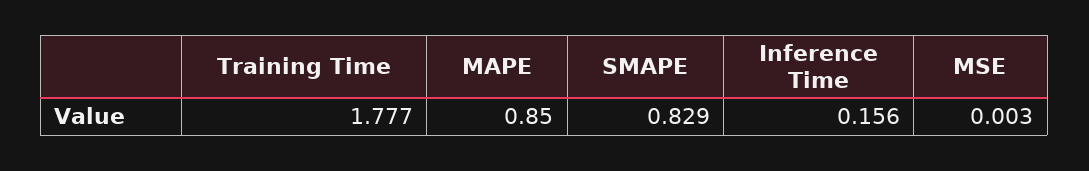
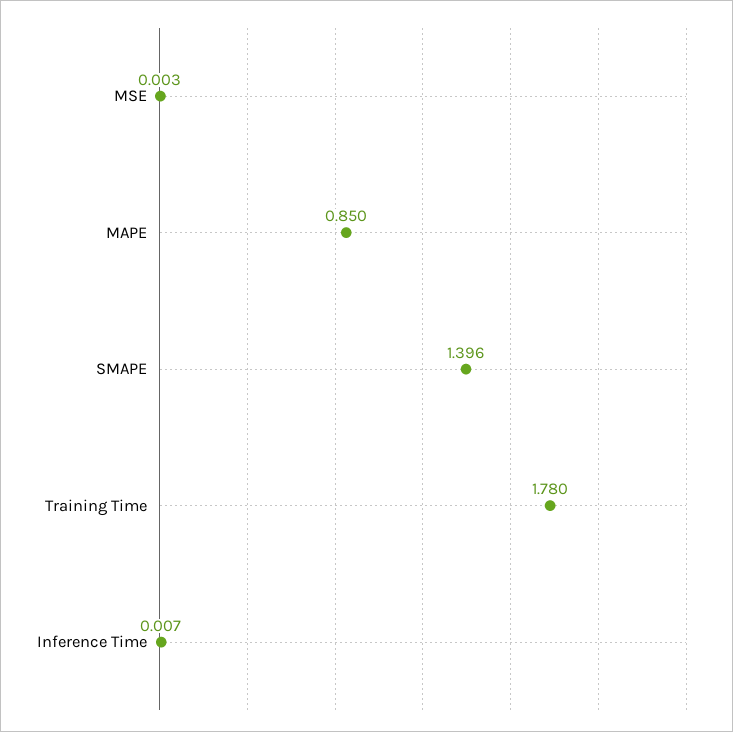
  {
-   "Training Time": 1.777,
+   "Training Time": 1.78,
    "MAPE": 0.85,
-   "SMAPE": 0.829,
+   "SMAPE": 1.396,
-   "Inference Time": 0.156,
+   "Inference Time": 0.007,
    "MSE": 0.003
  }

